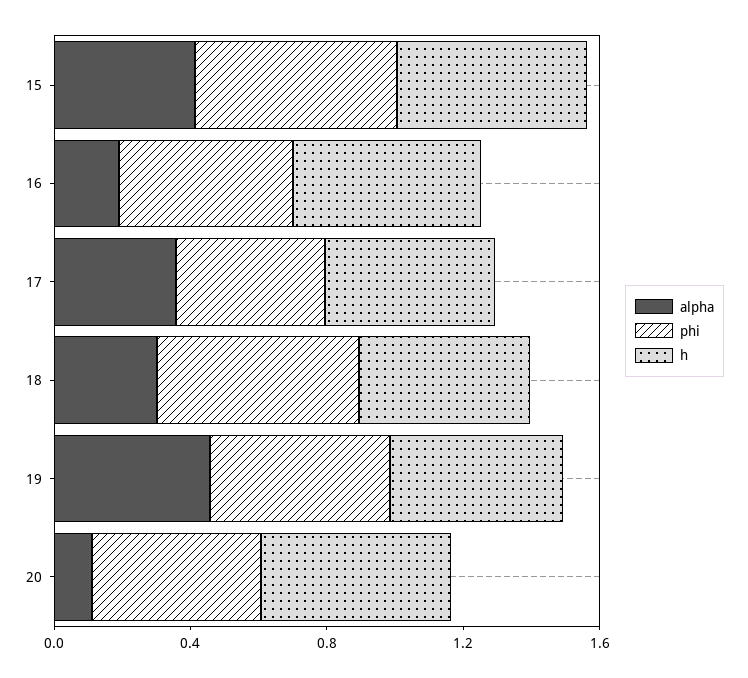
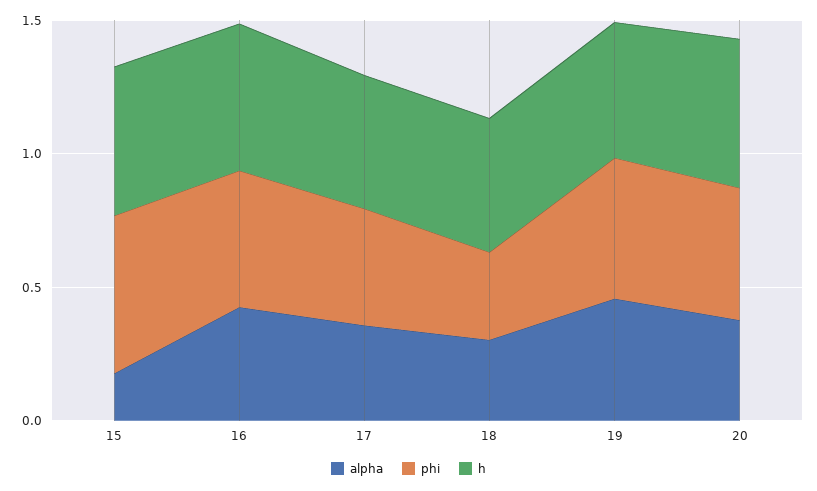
  {
    "alpha": {
-     "15": 0.4,
+     "15": 0.2,
-     "16": 0.2,
+     "16": 0.4,
      "17": 0.4,
      "18": 0.3,
      "19": 0.5,
-     "20": 0.1
+     "20": 0.4
    },
    "phi": {
      "15": 0.6,
      "16": 0.5,
      "17": 0.4,
-     "18": 0.6,
+     "18": 0.3,
      "19": 0.5,
      "20": 0.5
    },
    "h": {
      "15": 0.6,
      "16": 0.6,
      "17": 0.5,
      "18": 0.5,
      "19": 0.5,
      "20": 0.6
    }
  }

